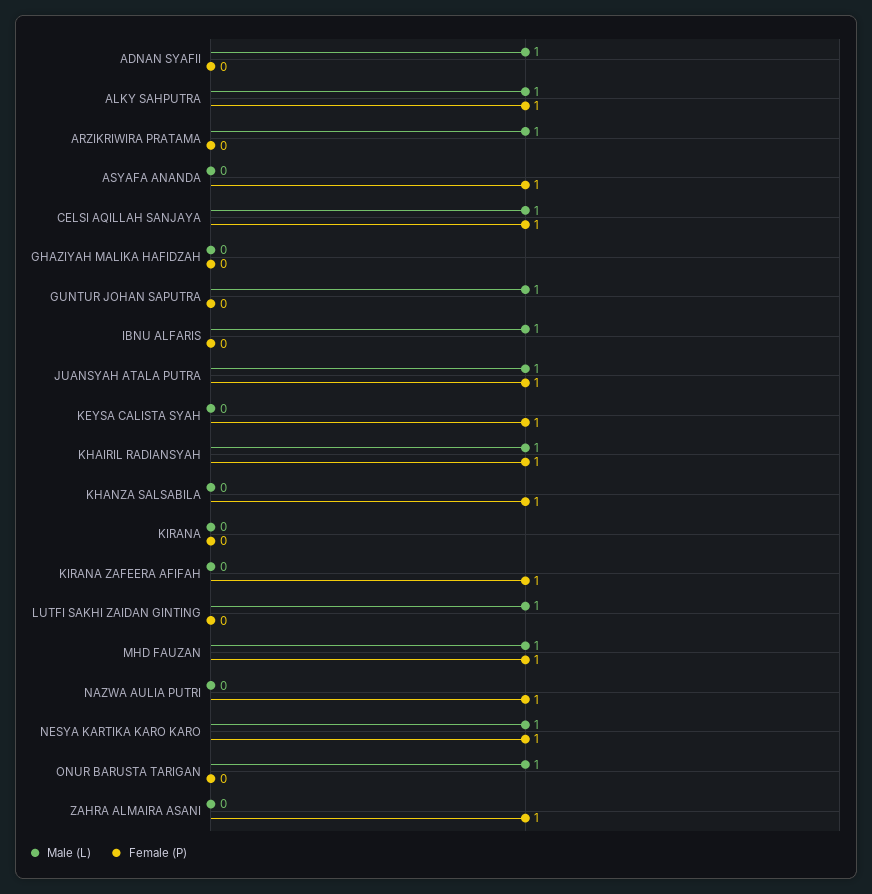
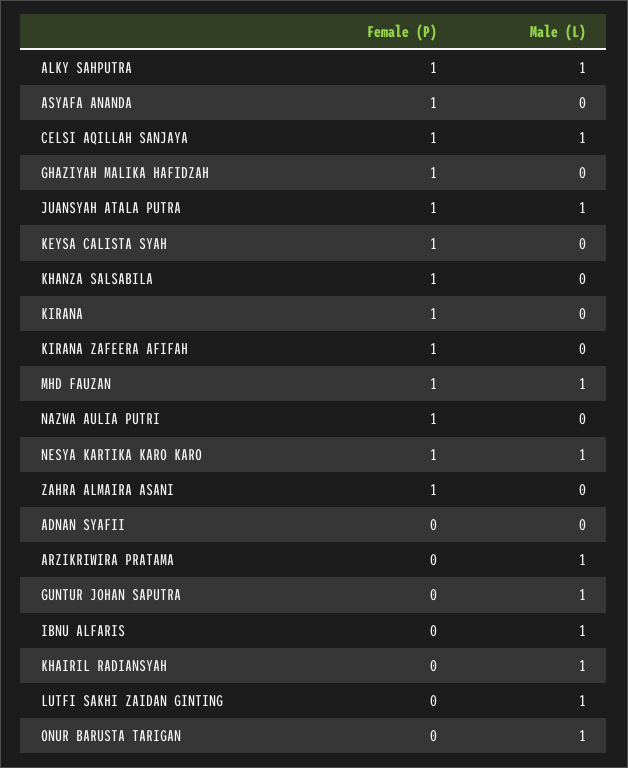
  {
    "Male (L)": {
-     "ADNAN SYAFII": 1,
+     "ADNAN SYAFII": 0,
      "ALKY SAHPUTRA": 1,
      "ARZIKRIWIRA PRATAMA": 1,
      "ASYAFA ANANDA": 0,
      "CELSI AQILLAH SANJAYA": 1,
      "GHAZIYAH MALIKA HAFIDZAH": 0,
      "GUNTUR JOHAN SAPUTRA": 1,
      "IBNU ALFARIS": 1,
      "JUANSYAH ATALA PUTRA": 1,
      "KEYSA CALISTA SYAH": 0,
      "KHAIRIL RADIANSYAH": 1,
      "KHANZA SALSABILA": 0,
      "KIRANA": 0,
      "KIRANA ZAFEERA AFIFAH": 0,
      "LUTFI SAKHI ZAIDAN GINTING": 1,
      "MHD FAUZAN": 1,
      "NAZWA AULIA PUTRI": 0,
      "NESYA KARTIKA KARO KARO": 1,
      "ONUR BARUSTA TARIGAN": 1,
      "ZAHRA ALMAIRA ASANI": 0
    },
    "Female (P)": {
      "ADNAN SYAFII": 0,
      "ALKY SAHPUTRA": 1,
      "ARZIKRIWIRA PRATAMA": 0,
      "ASYAFA ANANDA": 1,
      "CELSI AQILLAH SANJAYA": 1,
-     "GHAZIYAH MALIKA HAFIDZAH": 0,
+     "GHAZIYAH MALIKA HAFIDZAH": 1,
      "GUNTUR JOHAN SAPUTRA": 0,
      "IBNU ALFARIS": 0,
      "JUANSYAH ATALA PUTRA": 1,
      "KEYSA CALISTA SYAH": 1,
-     "KHAIRIL RADIANSYAH": 1,
+     "KHAIRIL RADIANSYAH": 0,
      "KHANZA SALSABILA": 1,
-     "KIRANA": 0,
+     "KIRANA": 1,
      "KIRANA ZAFEERA AFIFAH": 1,
      "LUTFI SAKHI ZAIDAN GINTING": 0,
      "MHD FAUZAN": 1,
      "NAZWA AULIA PUTRI": 1,
      "NESYA KARTIKA KARO KARO": 1,
      "ONUR BARUSTA TARIGAN": 0,
      "ZAHRA ALMAIRA ASANI": 1
    }
  }

